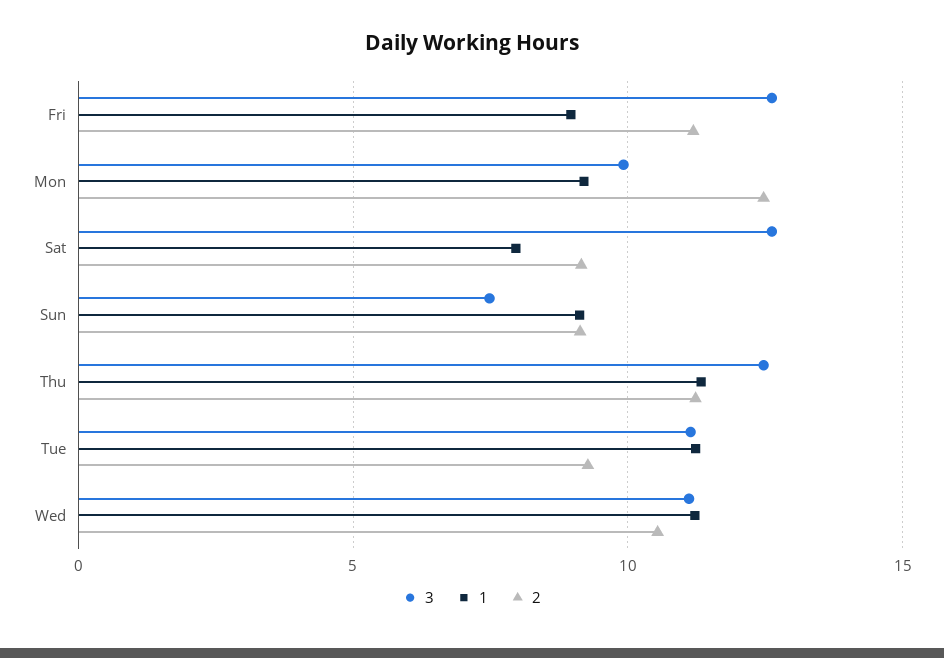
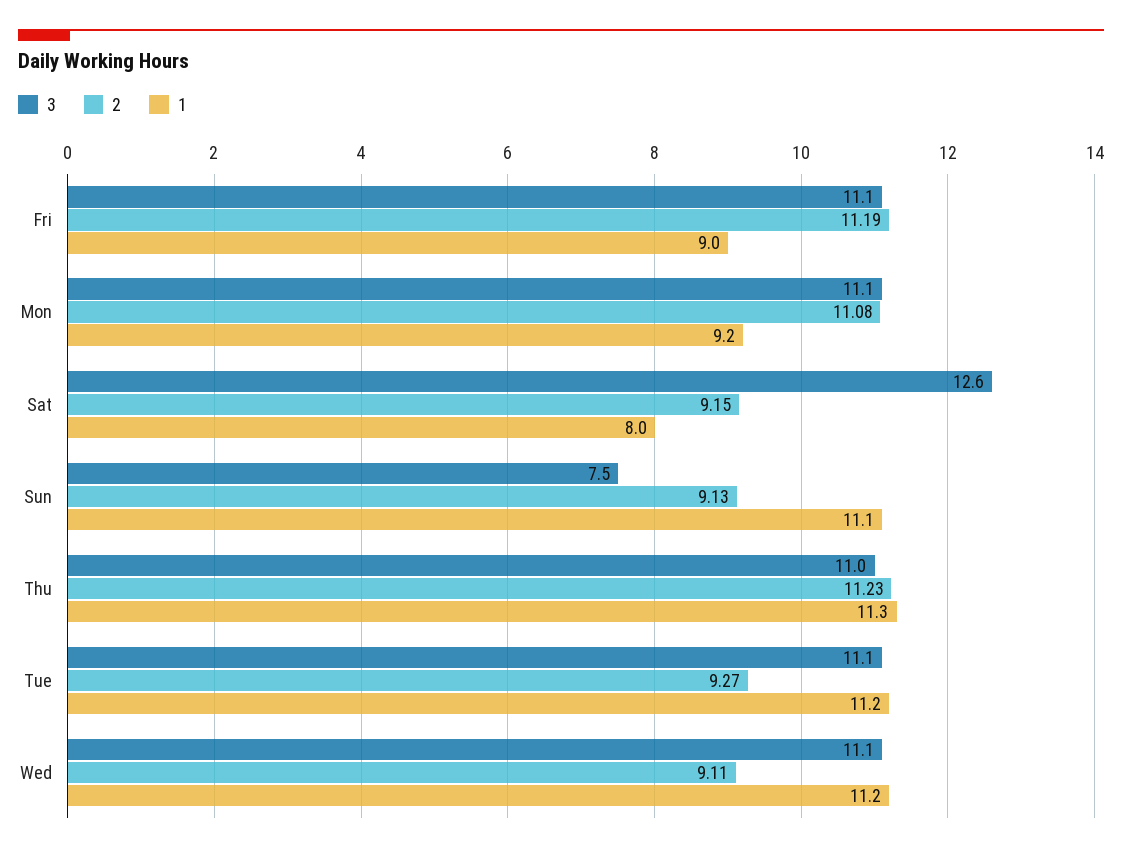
  {
    "3": {
-     "Fri": 12.5,
+     "Fri": 11.1,
-     "Mon": 10,
+     "Mon": 11.1,
      "Sat": 12.6,
      "Sun": 7.5,
-     "Thu": 12.5,
+     "Thu": 11,
      "Tue": 11.1,
      "Wed": 11.1
    },
    "1": {
      "Fri": 9,
      "Mon": 9.2,
      "Sat": 8,
-     "Sun": 9,
+     "Sun": 11.1,
      "Thu": 11.3,
      "Tue": 11.2,
      "Wed": 11.2
    },
    "2": {
      "Fri": 11.19,
-     "Mon": 12.5,
+     "Mon": 11.08,
      "Sat": 9.15,
      "Sun": 9.13,
      "Thu": 11.23,
      "Tue": 9.27,
-     "Wed": 10.5
+     "Wed": 9.11
    }
  }

